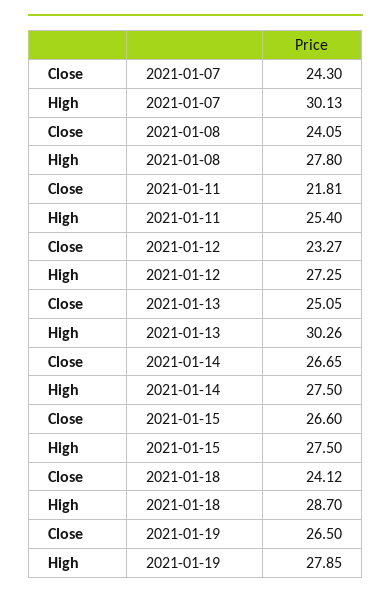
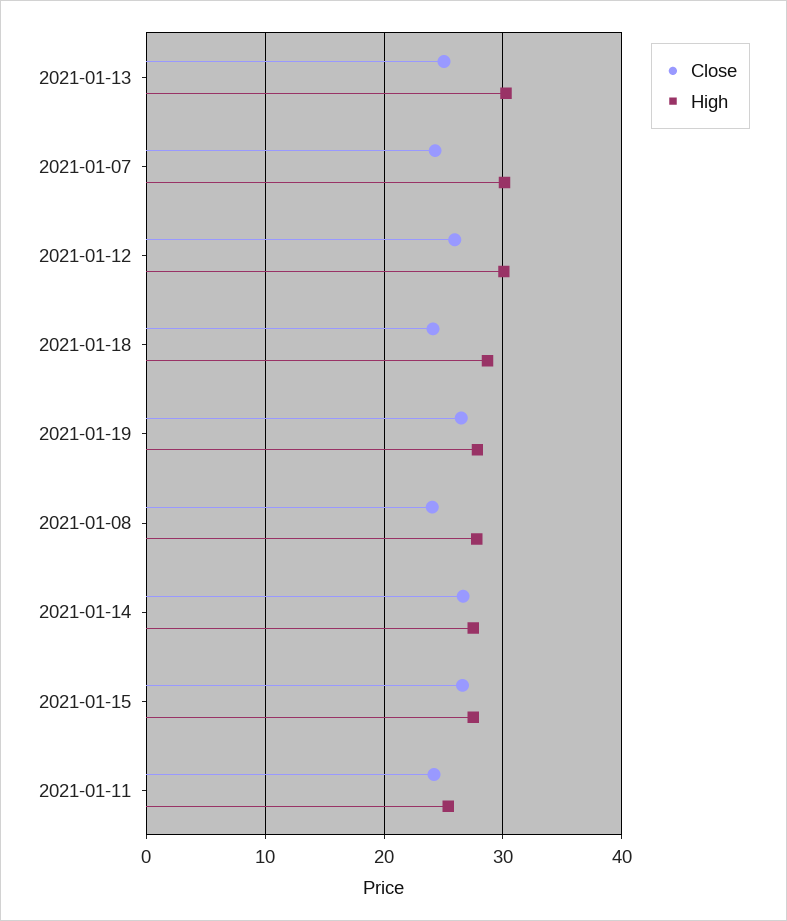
  {
    "Close": {
      "2021-01-07": 24.3,
      "2021-01-08": 24.05,
-     "2021-01-11": 21.81,
+     "2021-01-11": 24,
-     "2021-01-12": 23.27,
+     "2021-01-12": 26,
      "2021-01-13": 25.05,
      "2021-01-14": 26.65,
      "2021-01-15": 26.6,
      "2021-01-18": 24.12,
      "2021-01-19": 26.5
    },
    "High": {
      "2021-01-07": 30.13,
      "2021-01-08": 27.8,
      "2021-01-11": 25.4,
-     "2021-01-12": 27.25,
+     "2021-01-12": 30,
      "2021-01-13": 30.26,
      "2021-01-14": 27.5,
      "2021-01-15": 27.5,
      "2021-01-18": 28.7,
      "2021-01-19": 27.85
    }
  }

